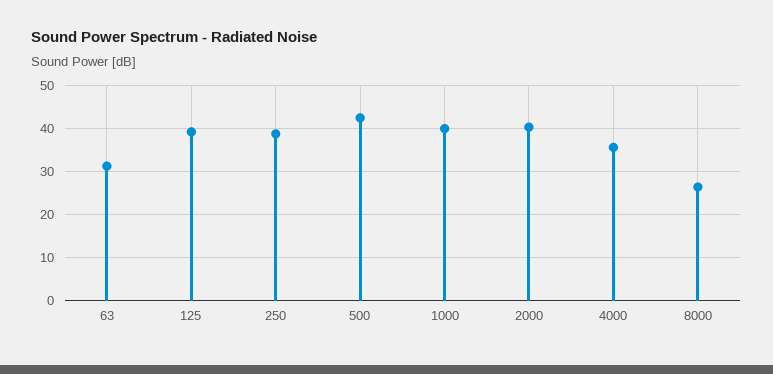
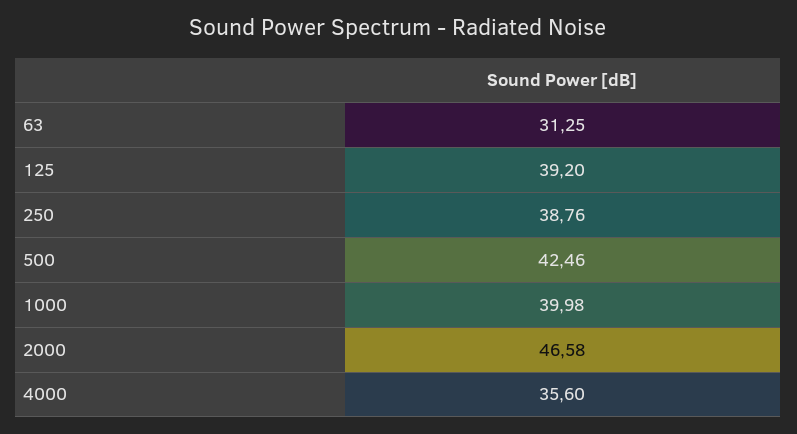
  {
    "63": 31.25,
    "125": 39.2,
    "250": 38.76,
    "500": 42.46,
    "1000": 39.98,
-   "2000": 40,
+   "2000": 46.58,
-   "4000": 35.6,
+   "4000": 35.6
-   "8000": 26
  }

